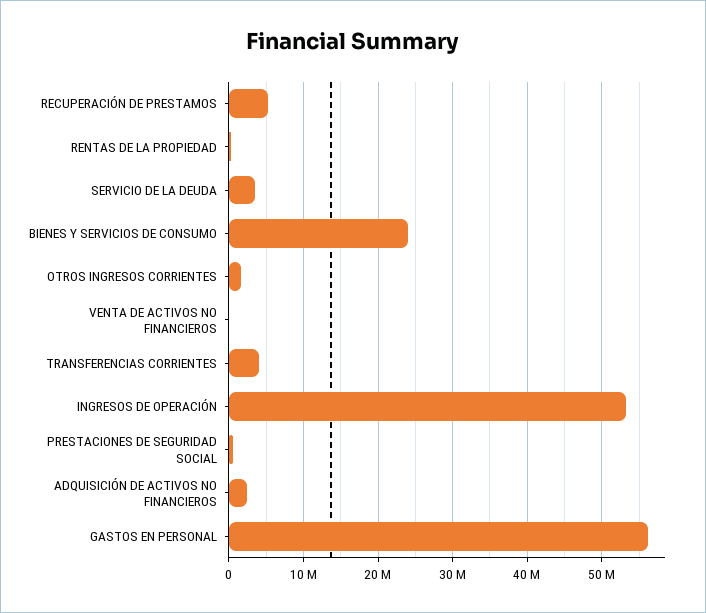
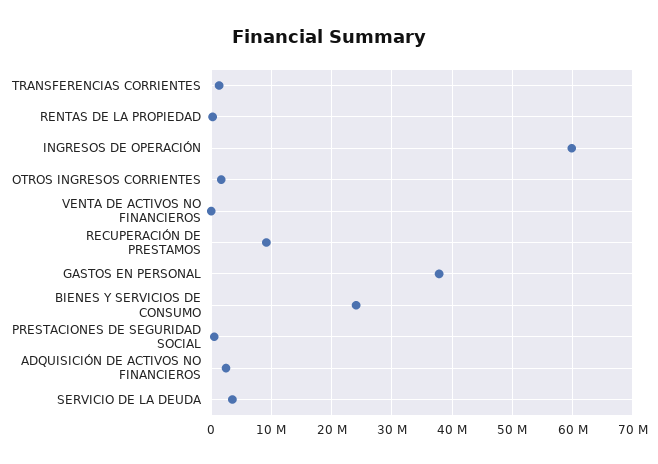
  {
-   "RECUPERACIÓN DE PRESTAMOS": 5000000,
+   "RECUPERACIÓN DE PRESTAMOS": 9000000,
    "RENTAS DE LA PROPIEDAD": 0,
    "SERVICIO DE LA DEUDA": 4000000,
    "BIENES Y SERVICIOS DE CONSUMO": 24000000,
    "OTROS INGRESOS CORRIENTES": 2000000,
    "VENTA DE ACTIVOS NO FINANCIEROS": 0,
-   "TRANSFERENCIAS CORRIENTES": 4000000,
+   "TRANSFERENCIAS CORRIENTES": 1000000,
-   "INGRESOS DE OPERACIÓN": 53000000,
+   "INGRESOS DE OPERACIÓN": 60000000,
    "PRESTACIONES DE SEGURIDAD SOCIAL": 0,
    "ADQUISICIÓN DE ACTIVOS NO FINANCIEROS": 2000000,
-   "GASTOS EN PERSONAL": 56000000
+   "GASTOS EN PERSONAL": 38000000
  }

